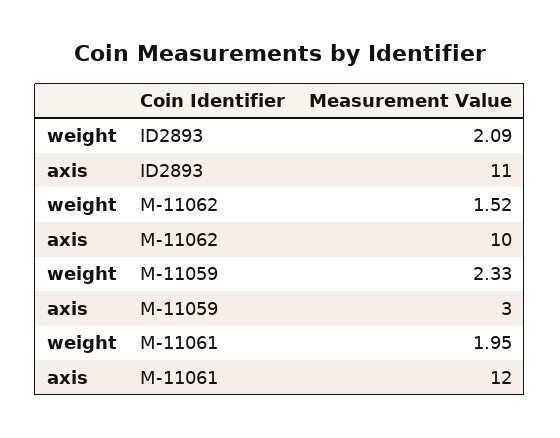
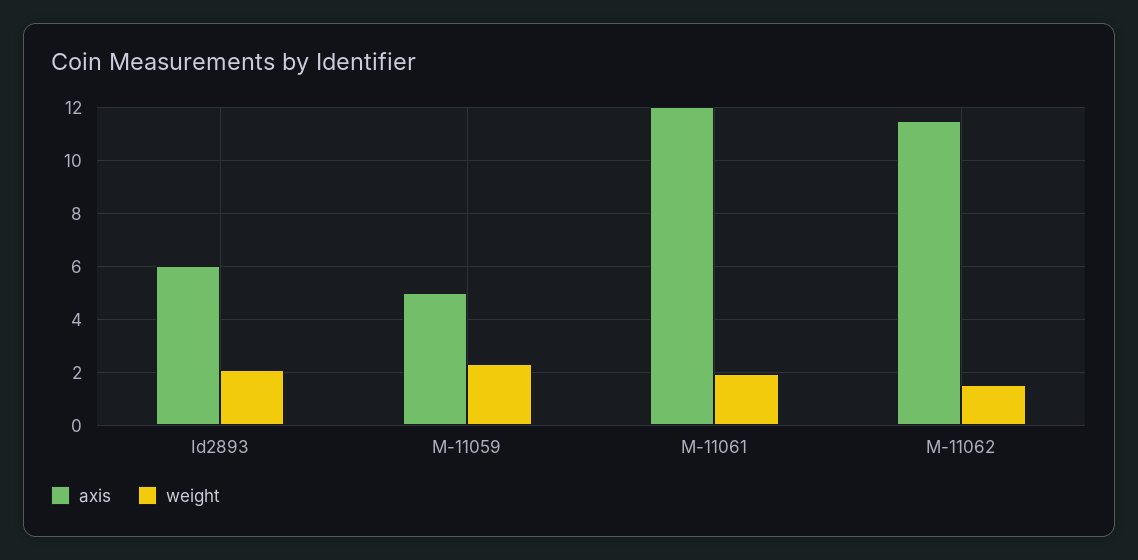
  {
    "weight": {
      "ID2893": 2.09,
      "M-11062": 1.52,
      "M-11059": 2.33,
      "M-11061": 1.95
    },
    "axis": {
-     "ID2893": 11,
+     "ID2893": 6,
-     "M-11062": 10,
+     "M-11062": 11.5,
-     "M-11059": 3,
+     "M-11059": 5,
      "M-11061": 12
    }
  }

